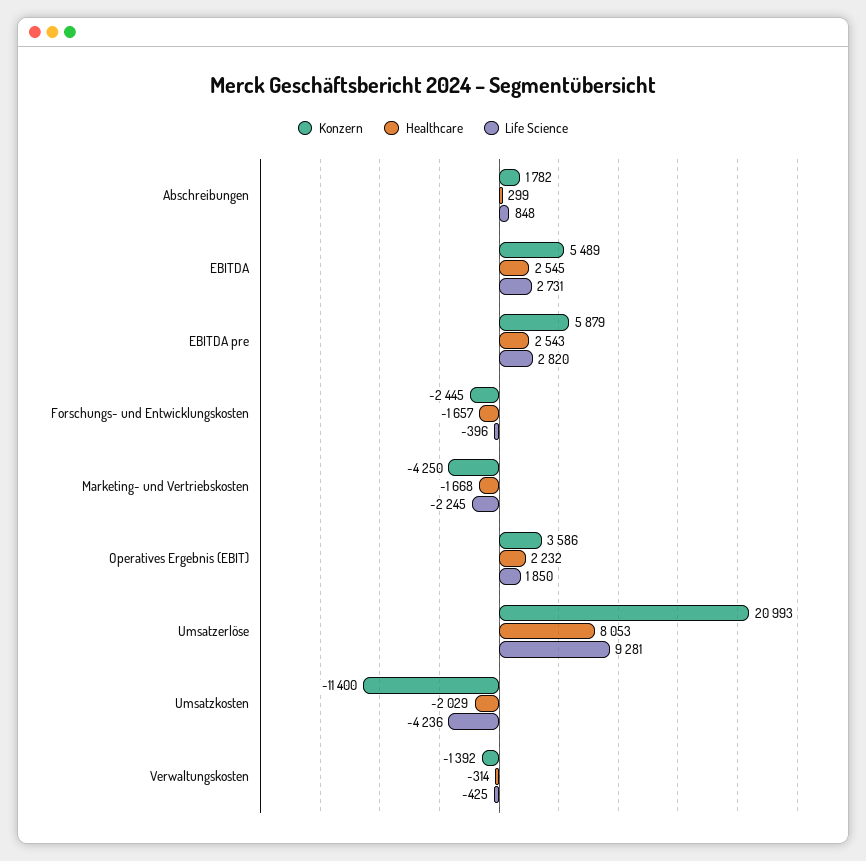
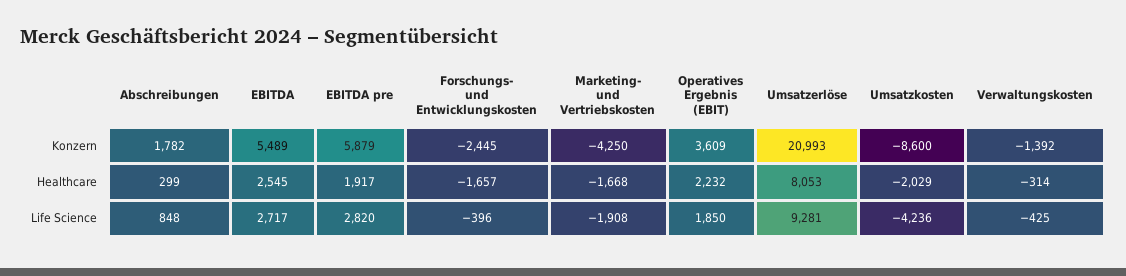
  {
    "Konzern": {
      "Abschreibungen": 1782,
      "EBITDA": 5489,
      "EBITDA pre": 5879,
      "Forschungs- und Entwicklungskosten": -2445,
      "Marketing- und Vertriebskosten": -4250,
-     "Operatives Ergebnis (EBIT)": 3586,
+     "Operatives Ergebnis (EBIT)": 3609,
      "Umsatzerlöse": 20993,
-     "Umsatzkosten": -11400,
+     "Umsatzkosten": -8600,
      "Verwaltungskosten": -1392
    },
    "Healthcare": {
      "Abschreibungen": 299,
      "EBITDA": 2545,
-     "EBITDA pre": 2543,
+     "EBITDA pre": 1917,
      "Forschungs- und Entwicklungskosten": -1657,
      "Marketing- und Vertriebskosten": -1668,
      "Operatives Ergebnis (EBIT)": 2232,
      "Umsatzerlöse": 8053,
      "Umsatzkosten": -2029,
      "Verwaltungskosten": -314
    },
    "Life Science": {
      "Abschreibungen": 848,
-     "EBITDA": 2731,
+     "EBITDA": 2717,
      "EBITDA pre": 2820,
      "Forschungs- und Entwicklungskosten": -396,
-     "Marketing- und Vertriebskosten": -2245,
+     "Marketing- und Vertriebskosten": -1908,
      "Operatives Ergebnis (EBIT)": 1850,
      "Umsatzerlöse": 9281,
      "Umsatzkosten": -4236,
      "Verwaltungskosten": -425
    }
  }

